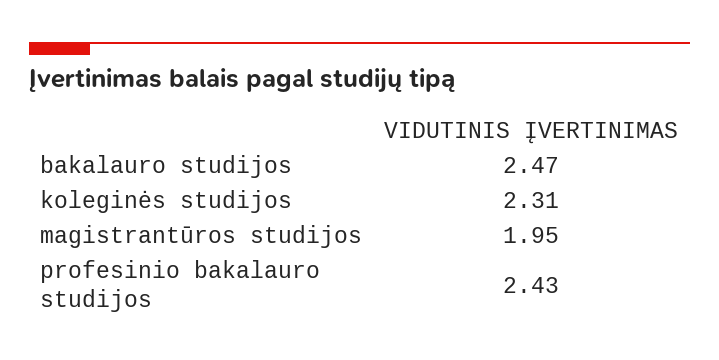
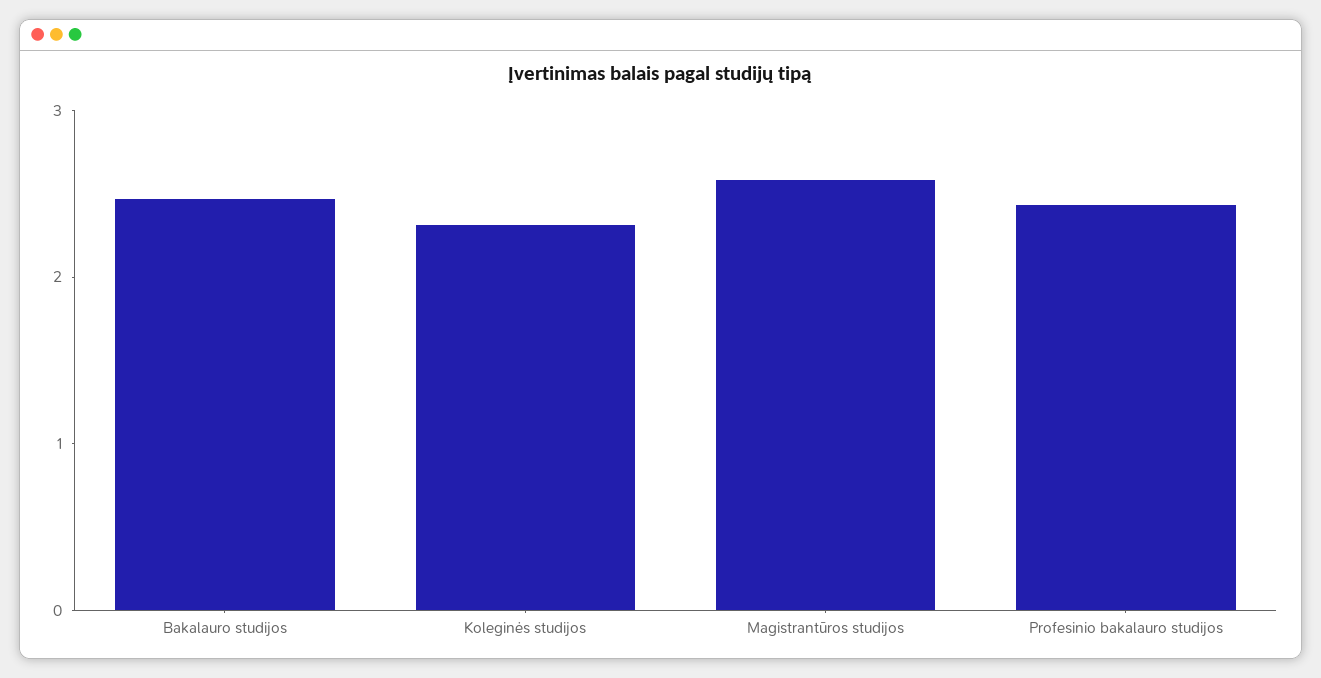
  {
    "bakalauro studijos": 2.47,
    "koleginės studijos": 2.31,
-   "magistrantūros studijos": 1.95,
+   "magistrantūros studijos": 2.6,
    "profesinio bakalauro studijos": 2.43
  }

